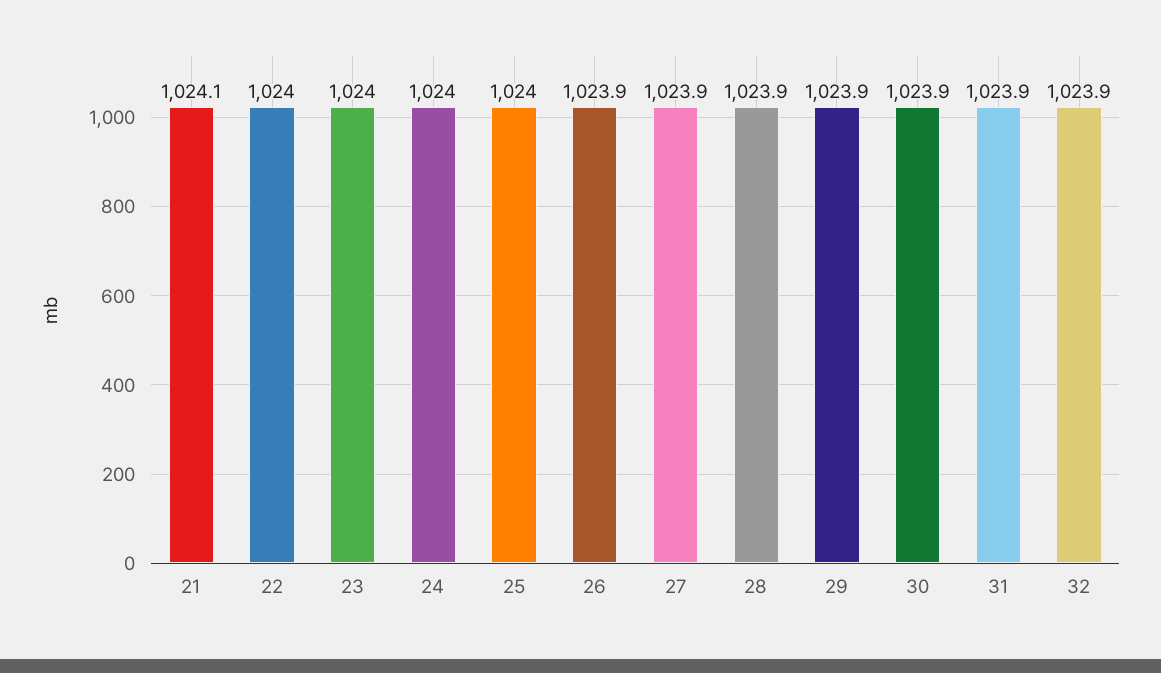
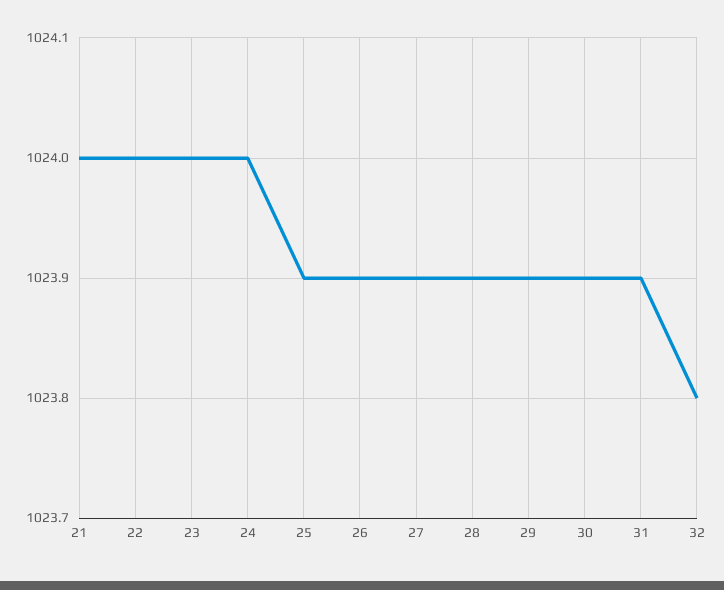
  {
-   "21": 1024.1,
+   "21": 1024,
    "22": 1024,
    "23": 1024,
    "24": 1024,
-   "25": 1024,
+   "25": 1023.9,
    "26": 1023.9,
    "27": 1023.9,
    "28": 1023.9,
    "29": 1023.9,
    "30": 1023.9,
    "31": 1023.9,
-   "32": 1023.9
+   "32": 1023.8
  }

